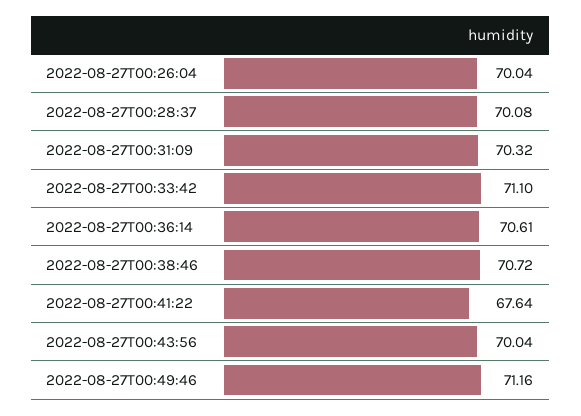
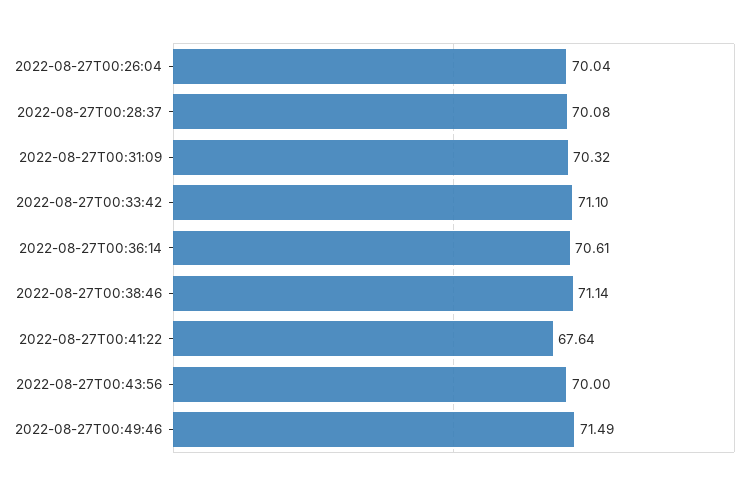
  {
    "2022-08-27T00:26:04": 70.04,
    "2022-08-27T00:28:37": 70.08,
    "2022-08-27T00:31:09": 70.32,
    "2022-08-27T00:33:42": 71.1,
    "2022-08-27T00:36:14": 70.61,
-   "2022-08-27T00:38:46": 70.72,
+   "2022-08-27T00:38:46": 71.14,
    "2022-08-27T00:41:22": 67.64,
-   "2022-08-27T00:43:56": 70.04,
+   "2022-08-27T00:43:56": 70,
-   "2022-08-27T00:49:46": 71.16
+   "2022-08-27T00:49:46": 71.49
  }

